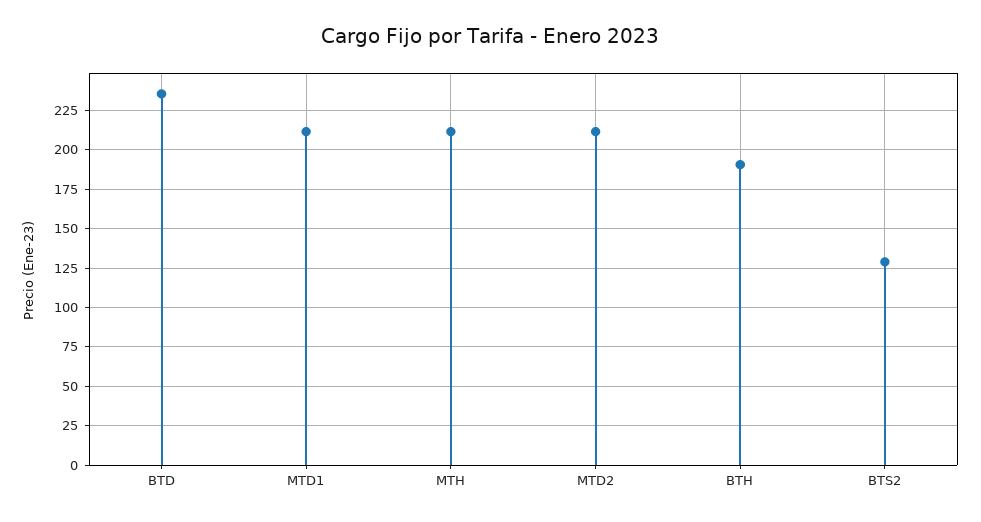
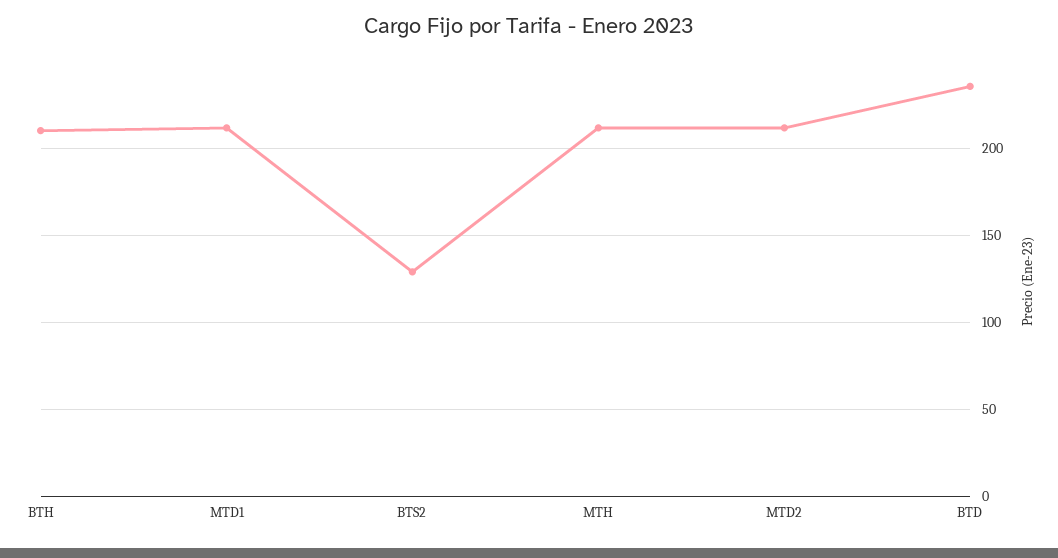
  {
    "BTD": 235,
    "MTD1": 210,
    "MTH": 210,
    "MTD2": 210,
-   "BTH": 190,
+   "BTH": 210,
    "BTS2": 130
  }

